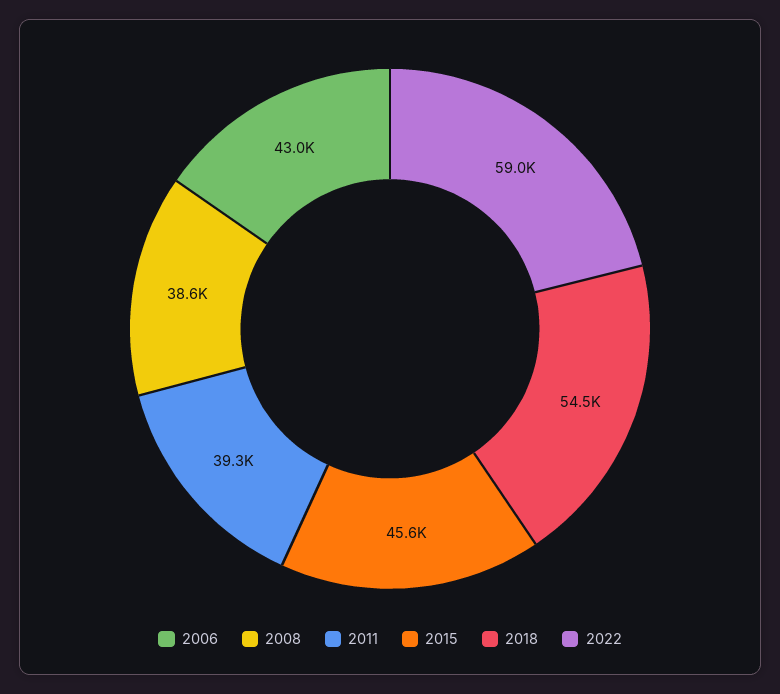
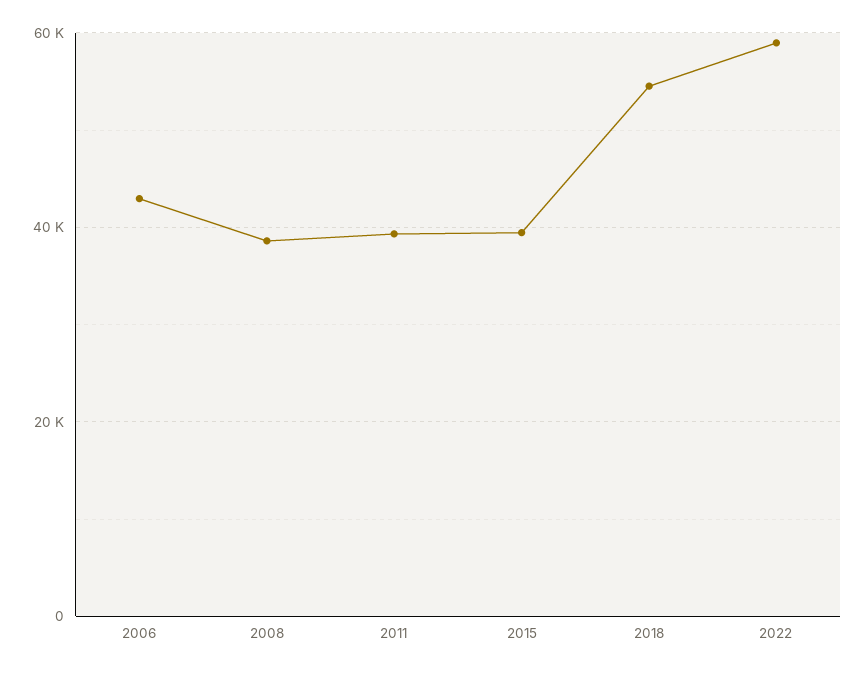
  {
    "2006": 43000,
    "2008": 38600,
    "2011": 39300,
-   "2015": 45600,
+   "2015": 40000,
    "2018": 54500,
    "2022": 59000
  }

